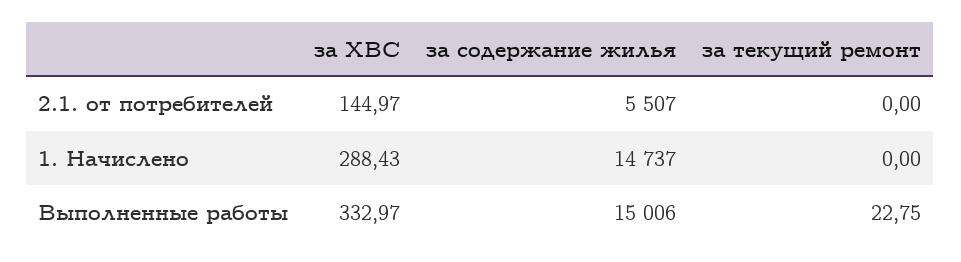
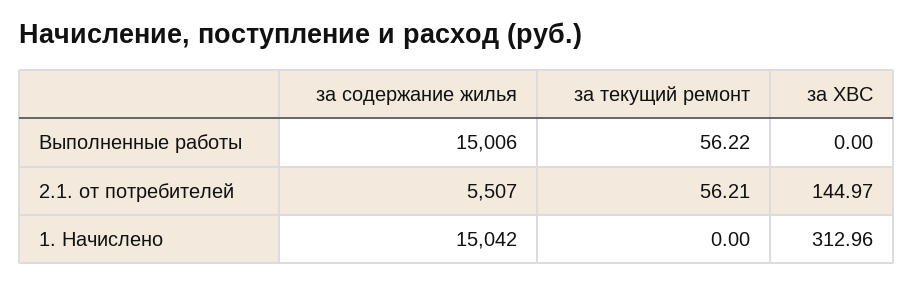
  {
    "за ХВС": {
      "2.1. от потребителей": 144.97,
-     "1. Начислено": 288.43,
+     "1. Начислено": 312.96,
-     "Выполненные работы": 332.97
+     "Выполненные работы": 0
    },
    "за содержание жилья": {
      "2.1. от потребителей": 5507,
-     "1. Начислено": 14737,
+     "1. Начислено": 15042,
      "Выполненные работы": 15006
    },
    "за текущий ремонт": {
-     "2.1. от потребителей": 0,
+     "2.1. от потребителей": 56.21,
      "1. Начислено": 0,
-     "Выполненные работы": 22.75
+     "Выполненные работы": 56.22
    }
  }

